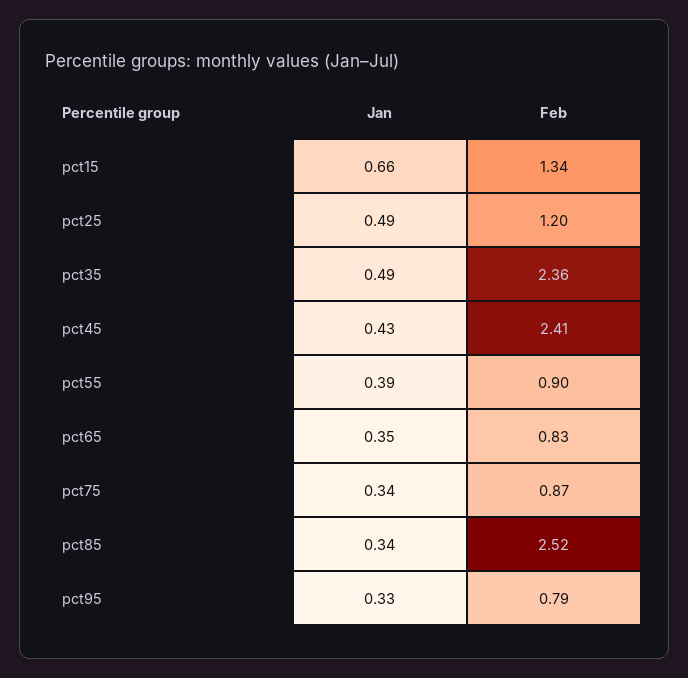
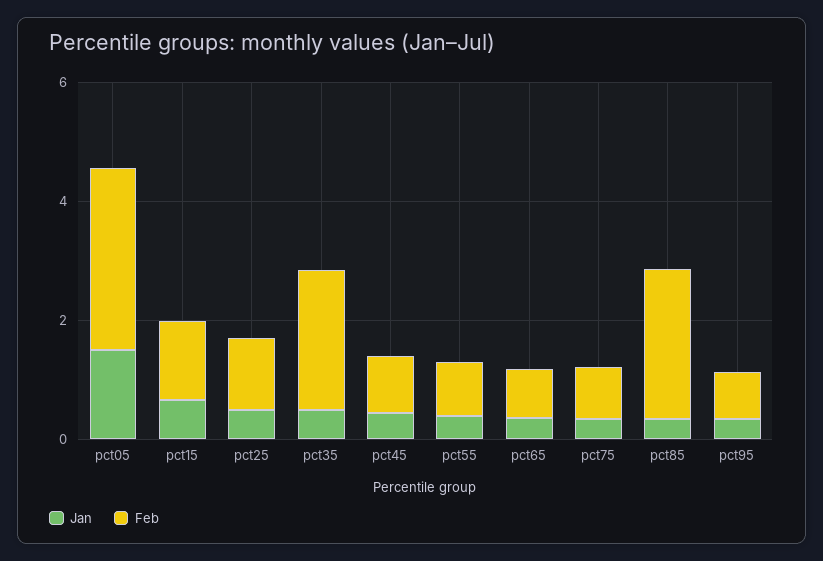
  {
    "Jan": {
      "pct15": 0.66,
      "pct25": 0.49,
      "pct35": 0.49,
      "pct45": 0.43,
      "pct55": 0.39,
      "pct65": 0.35,
      "pct75": 0.34,
      "pct85": 0.34,
-     "pct95": 0.33
+     "pct95": 0.33,
+     "pct05": 1.5
    },
    "Feb": {
      "pct15": 1.34,
      "pct25": 1.2,
      "pct35": 2.36,
-     "pct45": 2.41,
+     "pct45": 1,
      "pct55": 0.9,
      "pct65": 0.83,
      "pct75": 0.87,
      "pct85": 2.52,
-     "pct95": 0.79
+     "pct95": 0.79,
+     "pct05": 3
    }
  }

